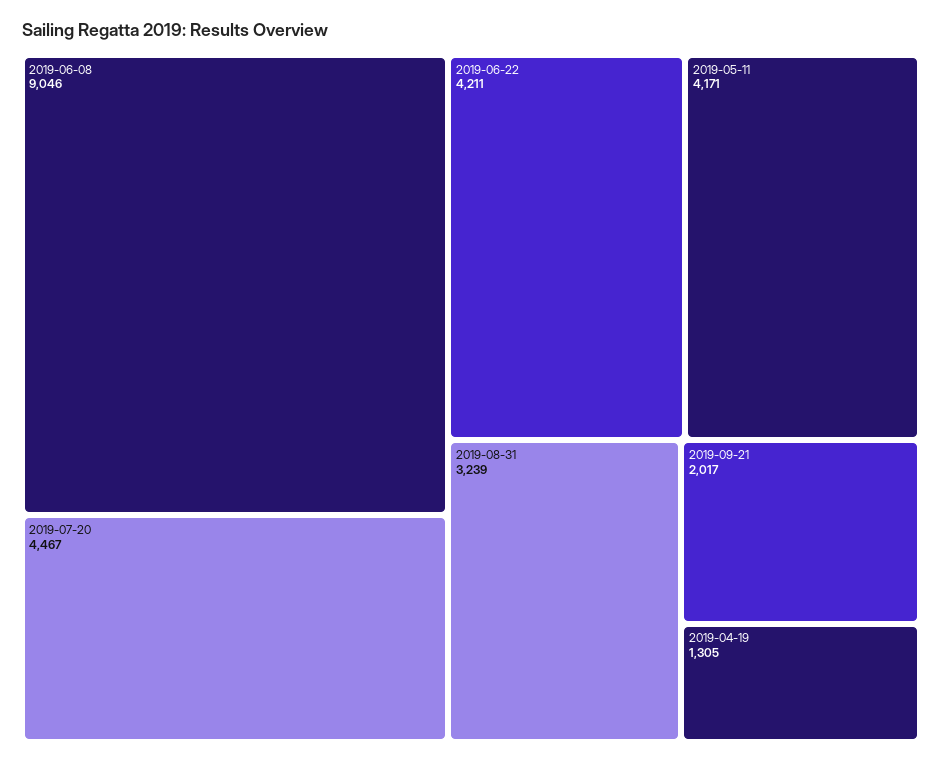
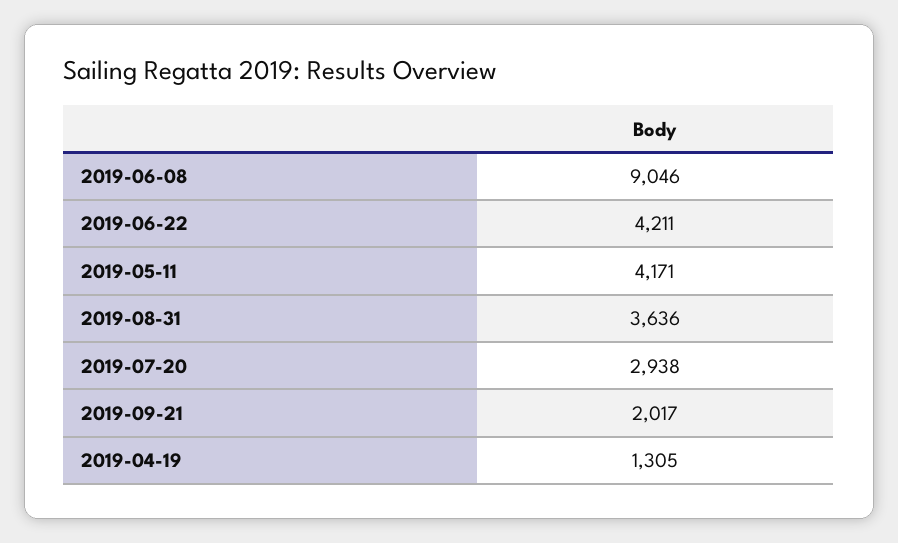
  {
    "2019-06-08": 9046,
-   "2019-07-20": 4467,
+   "2019-07-20": 2938,
    "2019-06-22": 4211,
    "2019-05-11": 4171,
-   "2019-08-31": 3239,
+   "2019-08-31": 3636,
    "2019-09-21": 2017,
    "2019-04-19": 1305
  }

